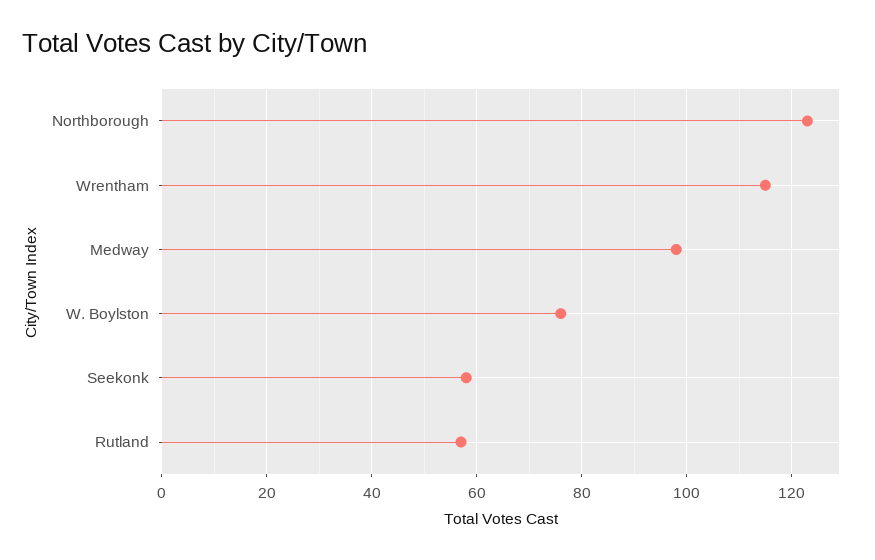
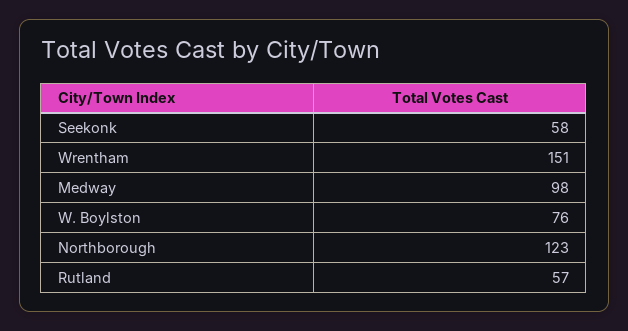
  {
    "Northborough": 123,
-   "Wrentham": 115,
+   "Wrentham": 151,
    "Medway": 98,
    "W. Boylston": 76,
    "Seekonk": 58,
    "Rutland": 57
  }

